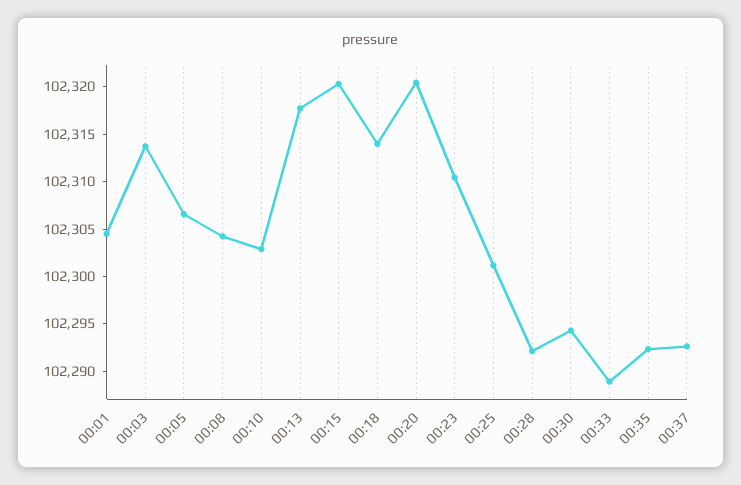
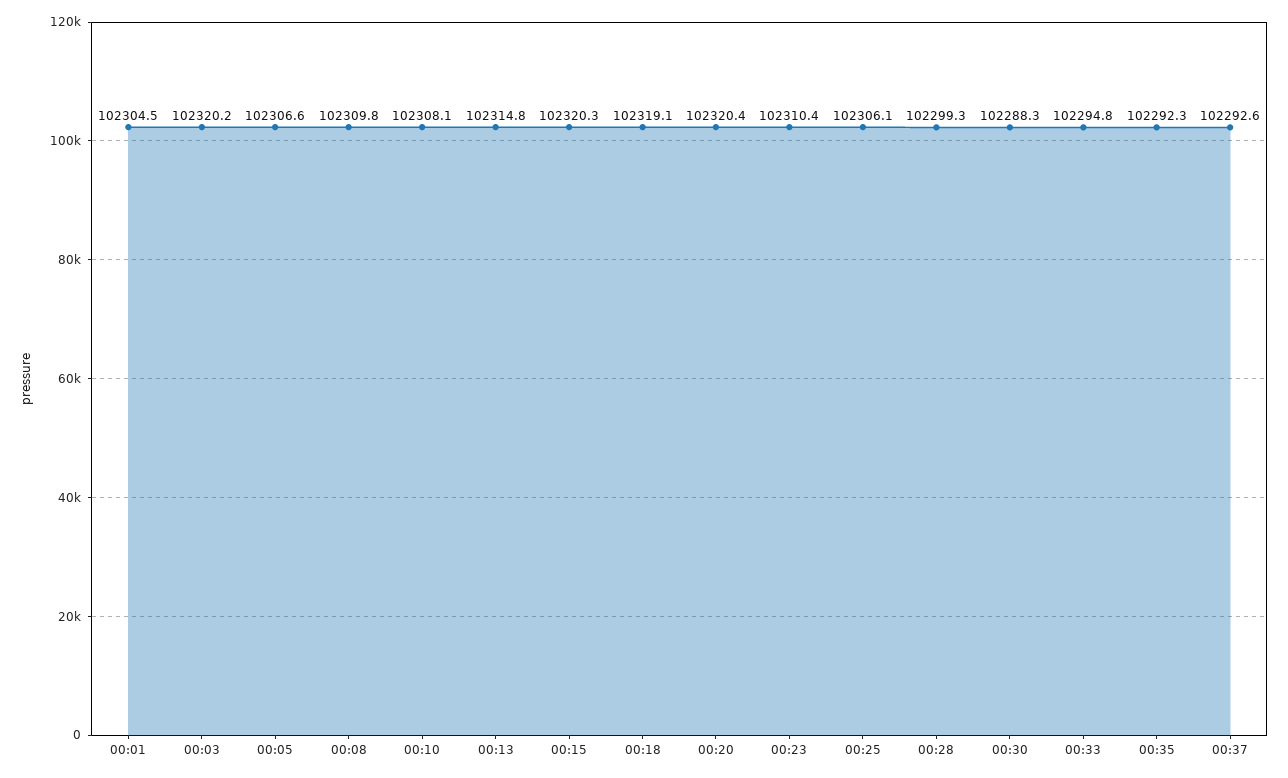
  {
    "00:01": 102304.5,
-   "00:03": 102314,
+   "00:03": 102320.2,
    "00:05": 102306.6,
-   "00:08": 102304,
+   "00:08": 102309.8,
-   "00:10": 102303,
+   "00:10": 102308.1,
-   "00:13": 102318,
+   "00:13": 102314.8,
    "00:15": 102320.3,
-   "00:18": 102314,
+   "00:18": 102319.1,
    "00:20": 102320.4,
    "00:23": 102310.4,
-   "00:25": 102301,
+   "00:25": 102306.1,
-   "00:28": 102292,
+   "00:28": 102299.3,
-   "00:30": 102294,
+   "00:30": 102288.3,
-   "00:33": 102289,
+   "00:33": 102294.8,
    "00:35": 102292.3,
    "00:37": 102292.6
  }

